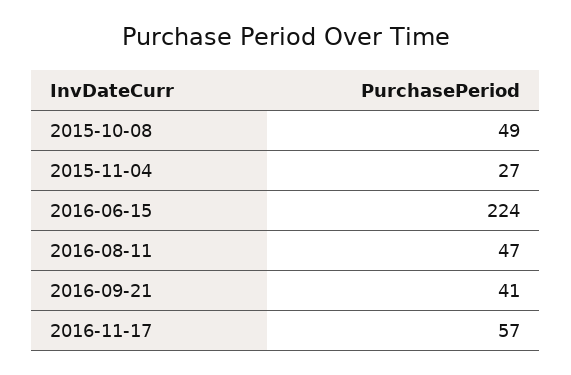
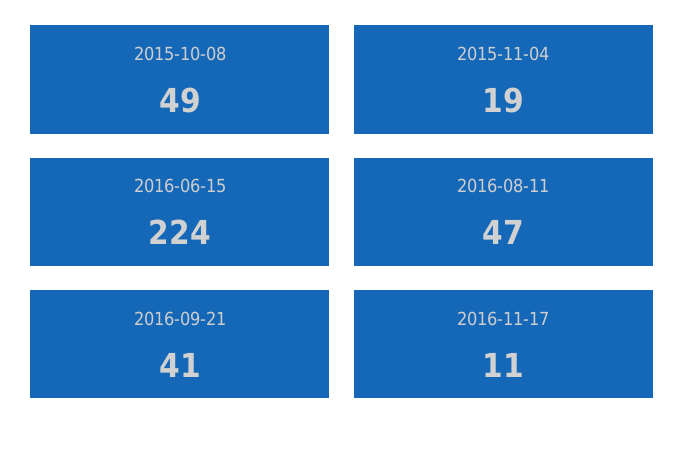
  {
    "2015-10-08": 49,
-   "2015-11-04": 27,
+   "2015-11-04": 19,
    "2016-06-15": 224,
    "2016-08-11": 47,
    "2016-09-21": 41,
-   "2016-11-17": 57
+   "2016-11-17": 11
  }

